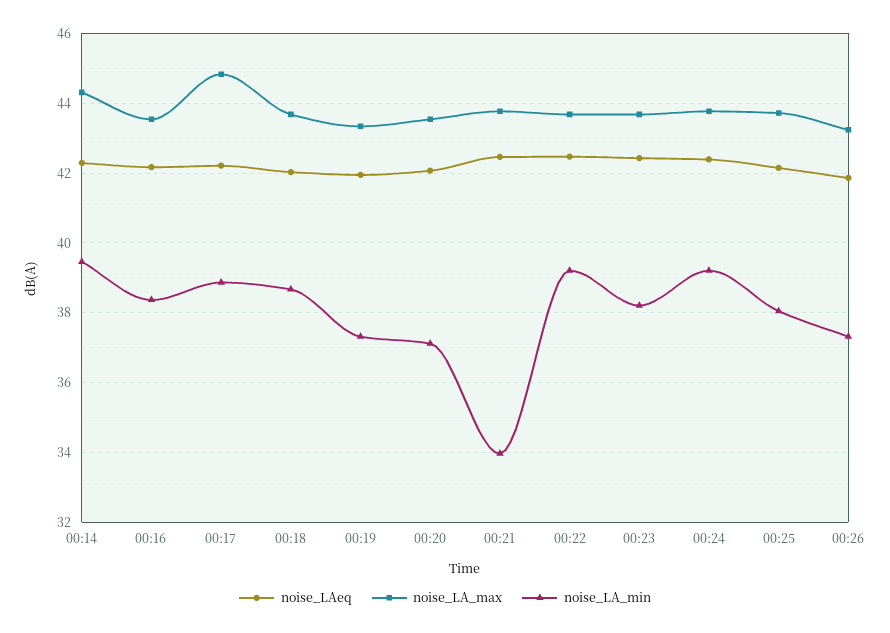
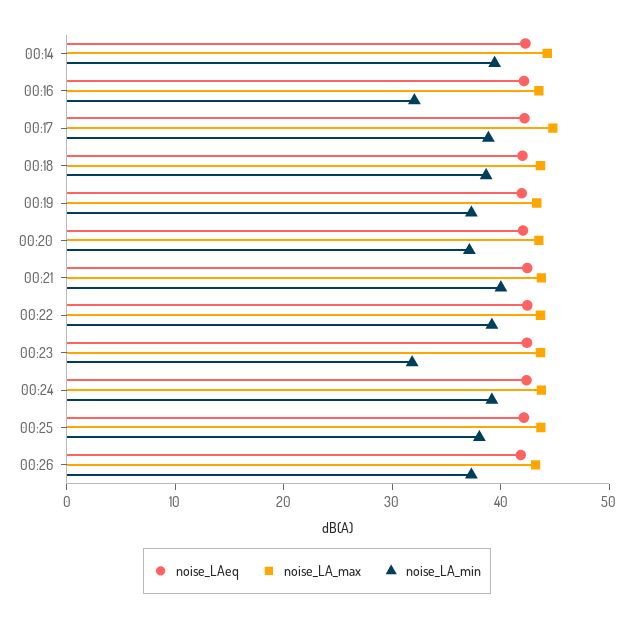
  {
    "noise_LAeq": {
      "00:14": 42.2,
      "00:16": 42.2,
      "00:17": 42.2,
      "00:18": 42,
      "00:19": 42,
      "00:20": 42,
      "00:21": 42.4,
      "00:22": 42.4,
      "00:23": 42.4,
      "00:24": 42.4,
      "00:25": 42.2,
      "00:26": 41.8
    },
    "noise_LA_max": {
      "00:14": 44.4,
      "00:16": 43.6,
      "00:17": 44.8,
      "00:18": 43.6,
      "00:19": 43.4,
      "00:20": 43.6,
      "00:21": 43.8,
      "00:22": 43.6,
      "00:23": 43.6,
      "00:24": 43.8,
      "00:25": 43.8,
      "00:26": 43.2
    },
    "noise_LA_min": {
      "00:14": 39.4,
-     "00:16": 38.4,
+     "00:16": 32,
      "00:17": 38.8,
      "00:18": 38.6,
      "00:19": 37.4,
      "00:20": 37.2,
-     "00:21": 34,
+     "00:21": 40,
      "00:22": 39.2,
-     "00:23": 38.2,
+     "00:23": 32,
      "00:24": 39.2,
      "00:25": 38,
      "00:26": 37.4
    }
  }

